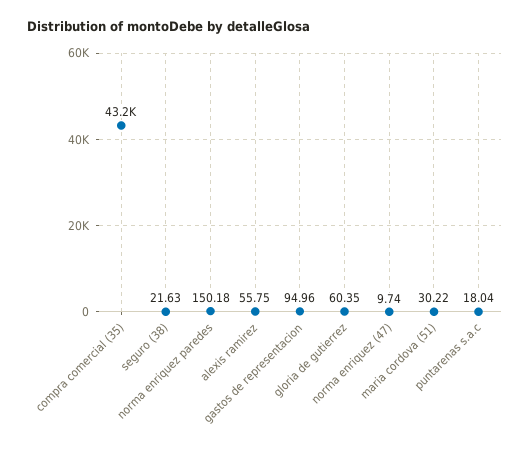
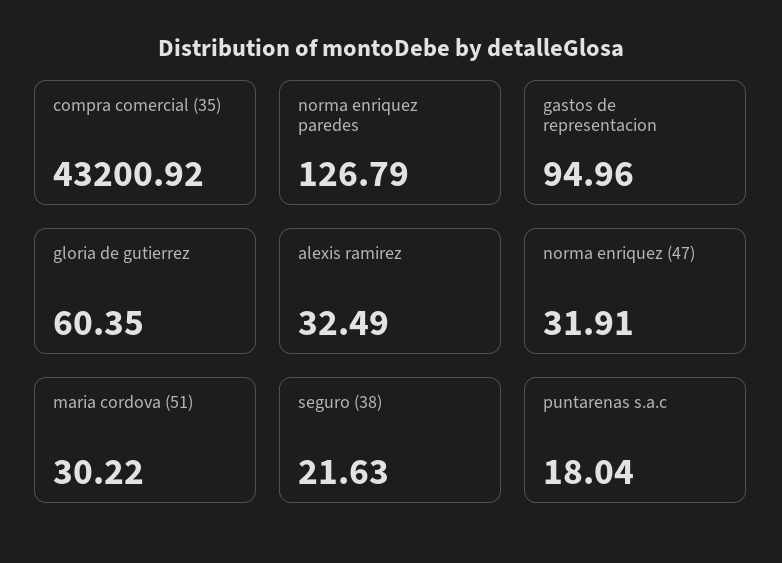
  {
    "compra comercial (35)": 43200.92,
    "seguro (38)": 21.63,
-   "norma enriquez paredes": 150.18,
+   "norma enriquez paredes": 126.79,
-   "alexis ramirez": 55.75,
+   "alexis ramirez": 32.49,
    "gastos de representacion": 94.96,
    "gloria de gutierrez": 60.35,
-   "norma enriquez (47)": 9.74,
+   "norma enriquez (47)": 31.91,
    "maria cordova (51)": 30.22,
    "puntarenas s.a.c": 18.04
  }

